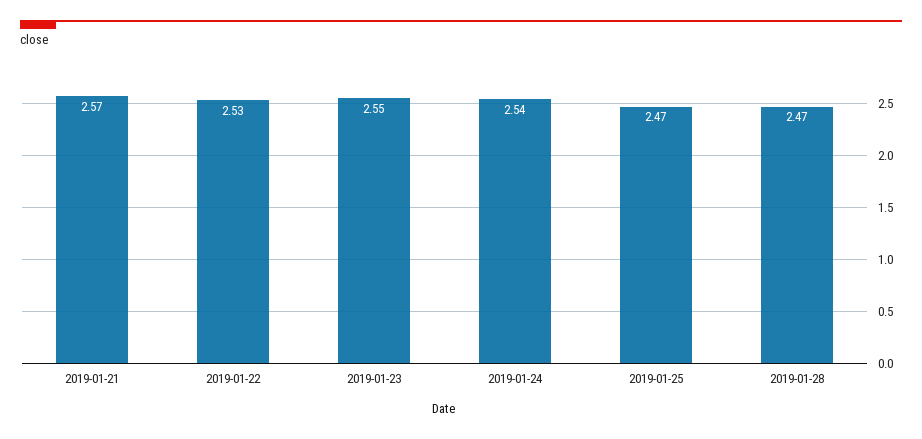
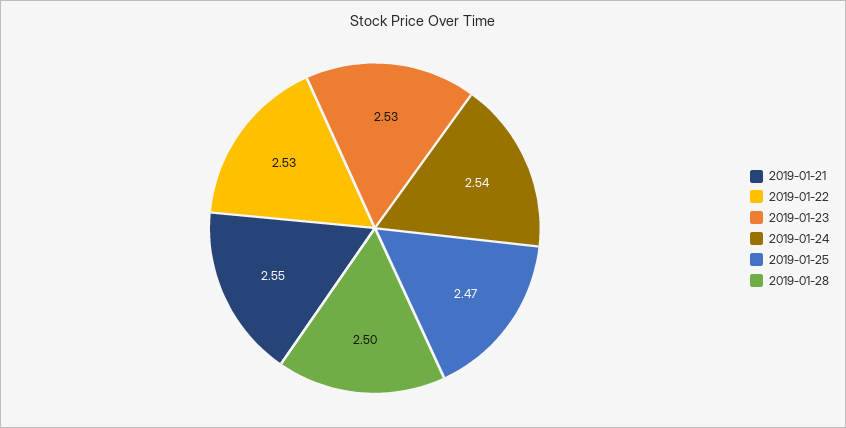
  {
-   "2019-01-21": 2.57,
+   "2019-01-21": 2.55,
    "2019-01-22": 2.53,
-   "2019-01-23": 2.55,
+   "2019-01-23": 2.53,
    "2019-01-24": 2.54,
    "2019-01-25": 2.47,
-   "2019-01-28": 2.47
+   "2019-01-28": 2.5
  }

